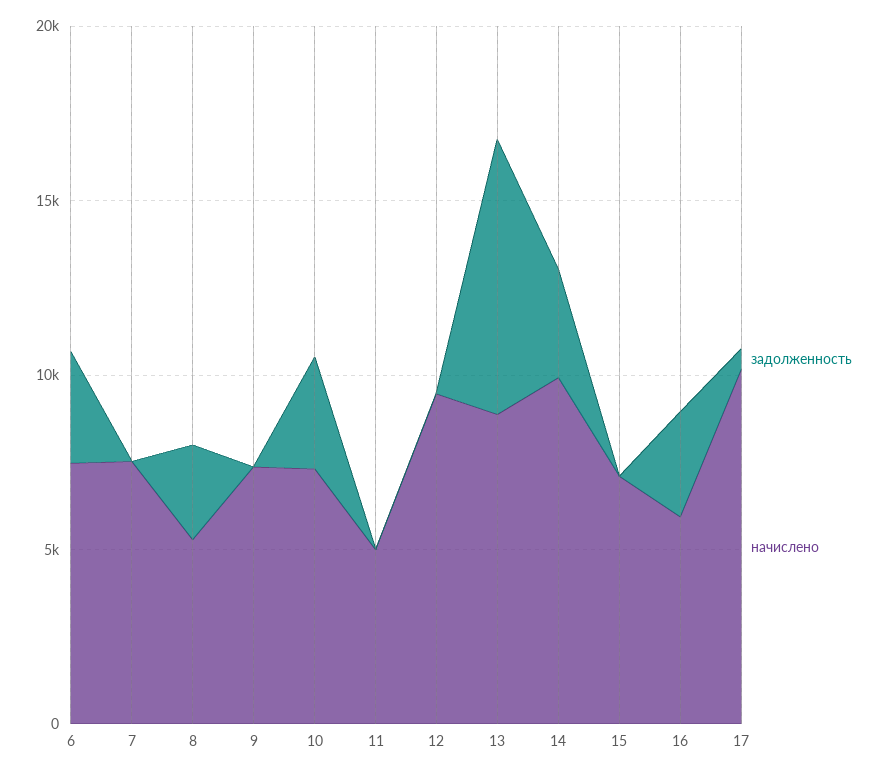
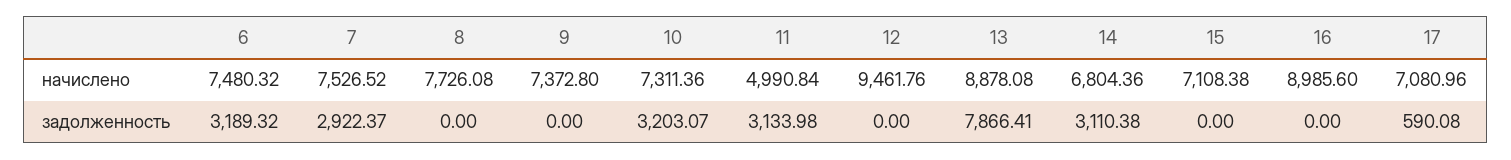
  {
    "задолженность": {
      "6": 3189.32,
-     "7": 0,
+     "7": 2922.37,
-     "8": 3000,
+     "8": 0,
      "9": 0,
      "10": 3203.07,
-     "11": 0,
+     "11": 3133.98,
      "12": 0,
      "13": 7866.41,
      "14": 3110.38,
      "15": 0,
-     "16": 3000,
+     "16": 0,
      "17": 590.08
    },
    "начислено": {
      "6": 7480.32,
      "7": 7526.52,
-     "8": 5000,
+     "8": 7726.08,
      "9": 7372.8,
      "10": 7311.36,
      "11": 4990.84,
      "12": 9461.76,
      "13": 8878.08,
-     "14": 10000,
+     "14": 6804.36,
      "15": 7108.38,
-     "16": 6000,
+     "16": 8985.6,
-     "17": 10000
+     "17": 7080.96
    }
  }

